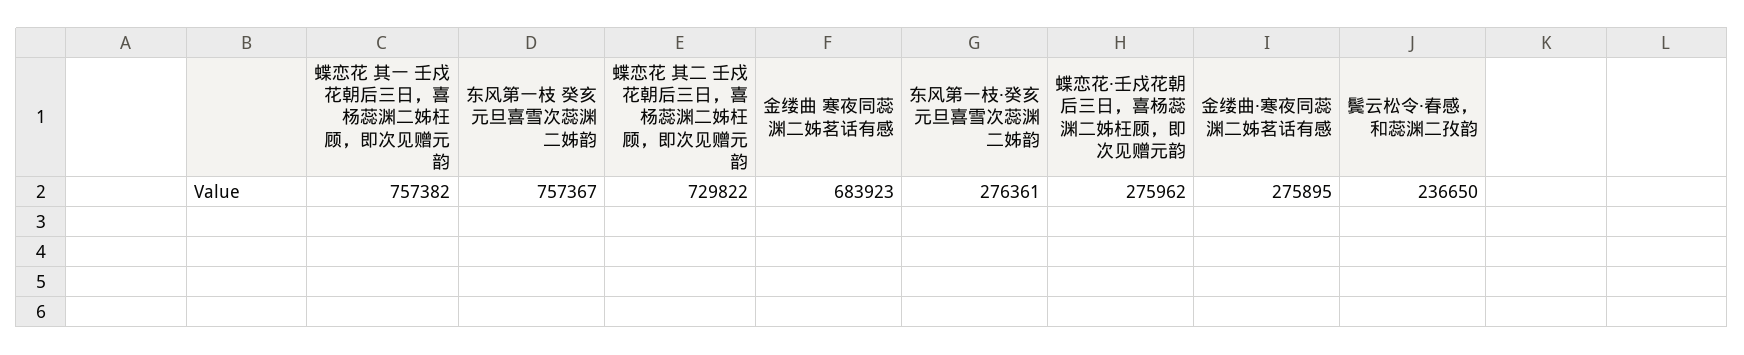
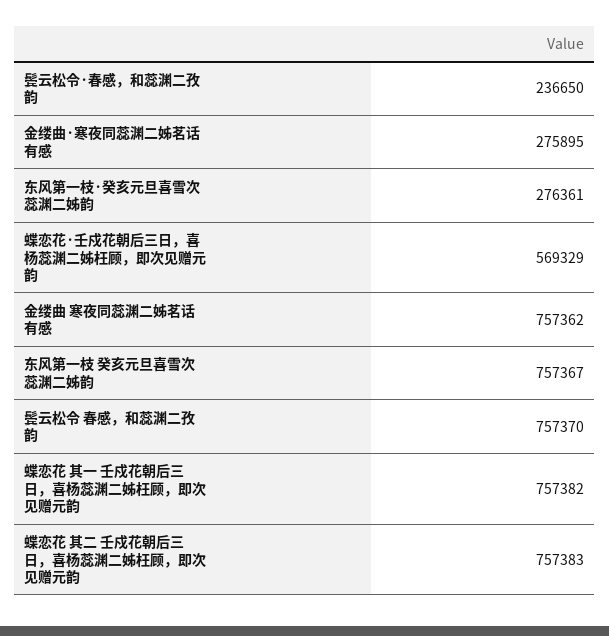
  {
    "蝶恋花 其一 壬戍花朝后三日，喜杨蕊渊二姊枉顾，即次见赠元韵": 757382,
    "东风第一枝 癸亥元旦喜雪次蕊渊二姊韵": 757367,
-   "蝶恋花 其二 壬戍花朝后三日，喜杨蕊渊二姊枉顾，即次见赠元韵": 729822,
+   "蝶恋花 其二 壬戍花朝后三日，喜杨蕊渊二姊枉顾，即次见赠元韵": 757383,
-   "金缕曲 寒夜同蕊渊二姊茗话有感": 683923,
+   "金缕曲 寒夜同蕊渊二姊茗话有感": 757362,
    "东风第一枝·癸亥元旦喜雪次蕊渊二姊韵": 276361,
-   "蝶恋花·壬戍花朝后三日，喜杨蕊渊二姊枉顾，即次见赠元韵": 275962,
+   "蝶恋花·壬戍花朝后三日，喜杨蕊渊二姊枉顾，即次见赠元韵": 569329,
    "金缕曲·寒夜同蕊渊二姊茗话有感": 275895,
-   "鬓云松令·春感，和蕊渊二孜韵": 236650
+   "鬓云松令·春感，和蕊渊二孜韵": 236650,
+   "鬓云松令 春感，和蕊渊二孜韵": 757370
  }

